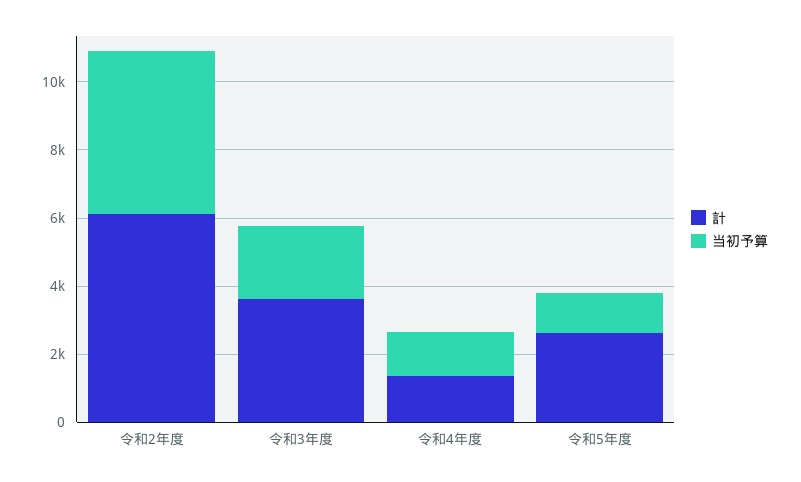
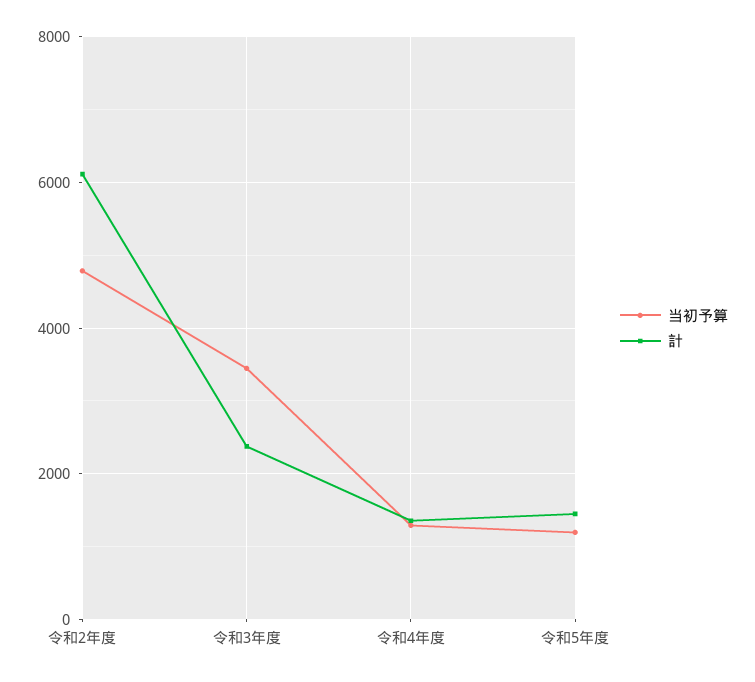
  {
    "計": {
      "令和2年度": 6200,
-     "令和3年度": 3500,
+     "令和3年度": 2400,
      "令和4年度": 1400,
-     "令和5年度": 2500
+     "令和5年度": 1400
    },
    "当初予算": {
      "令和2年度": 4800,
-     "令和3年度": 2000,
+     "令和3年度": 3400,
      "令和4年度": 1200,
      "令和5年度": 1200
    }
  }

